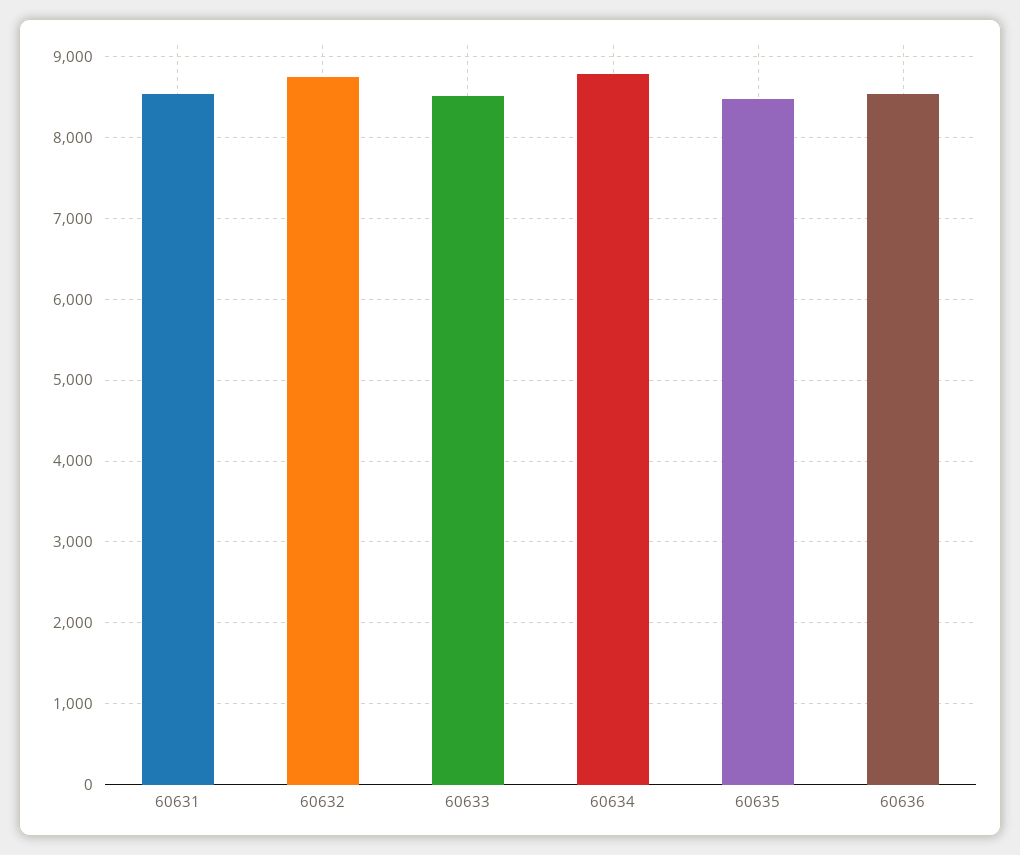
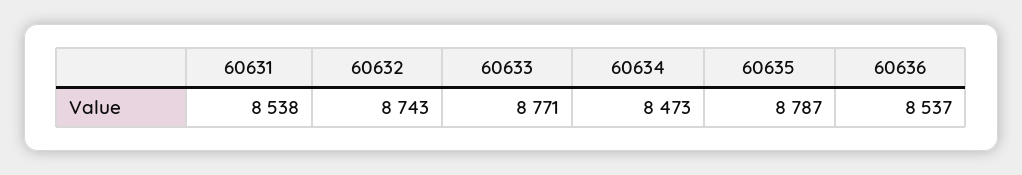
  {
    "60631": 8538,
    "60632": 8743,
-   "60633": 8500,
+   "60633": 8771,
-   "60634": 8800,
+   "60634": 8473,
-   "60635": 8500,
+   "60635": 8787,
    "60636": 8537
  }

